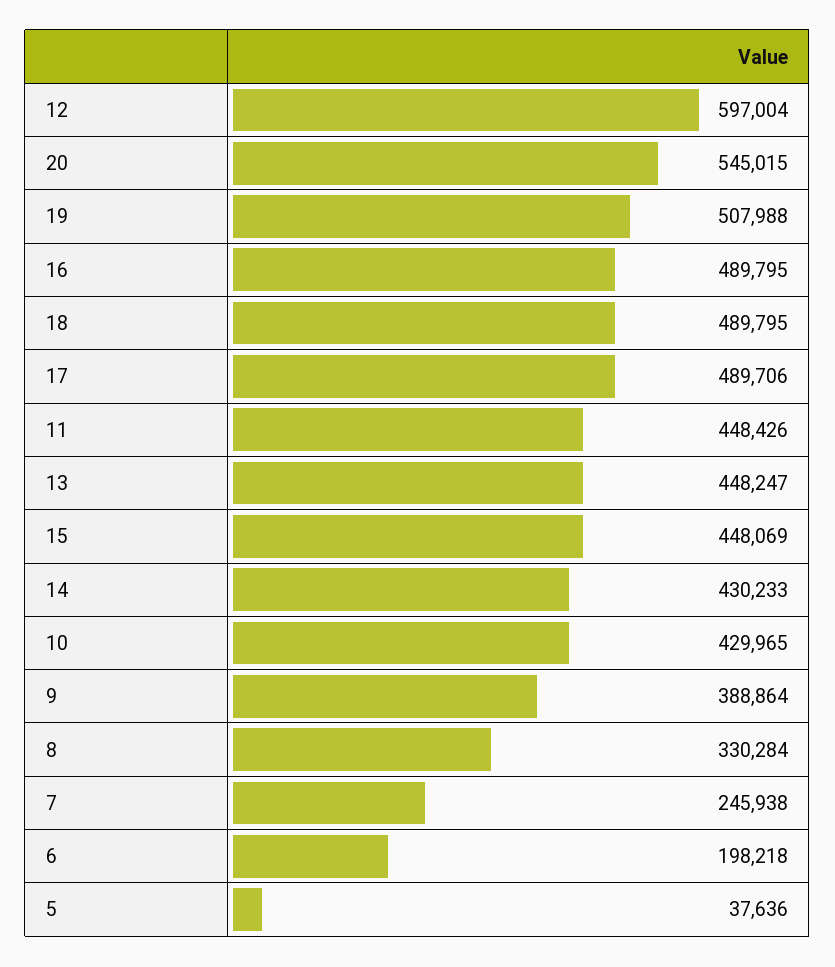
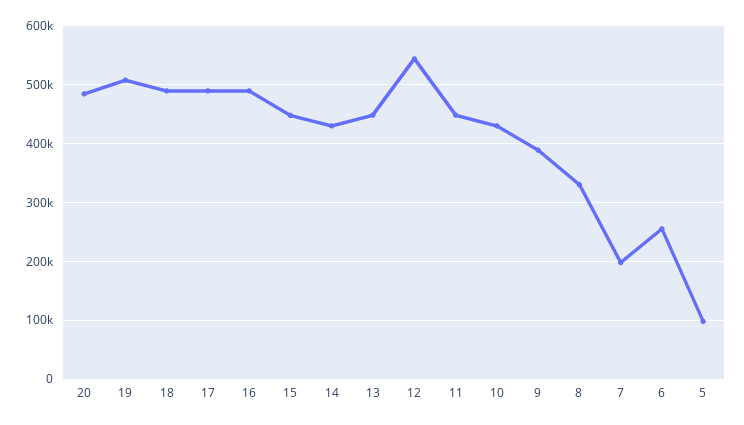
  {
-   "12": 597004,
+   "12": 540000,
-   "20": 545015,
+   "20": 480000,
    "19": 507988,
    "16": 489795,
    "18": 489795,
    "17": 489706,
    "11": 448426,
    "13": 448247,
    "15": 448069,
    "14": 430233,
    "10": 429965,
    "9": 388864,
    "8": 330284,
-   "7": 245938,
+   "7": 200000,
-   "6": 198218,
+   "6": 260000,
-   "5": 37636
+   "5": 100000
  }

